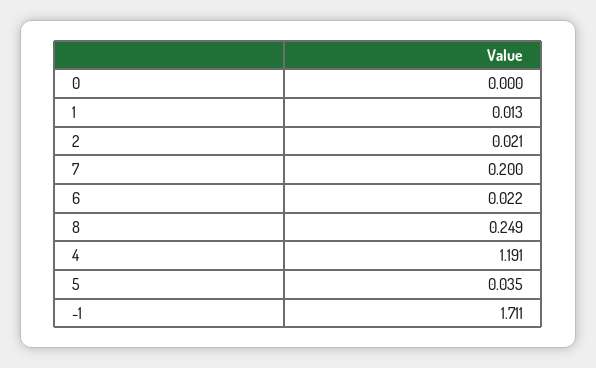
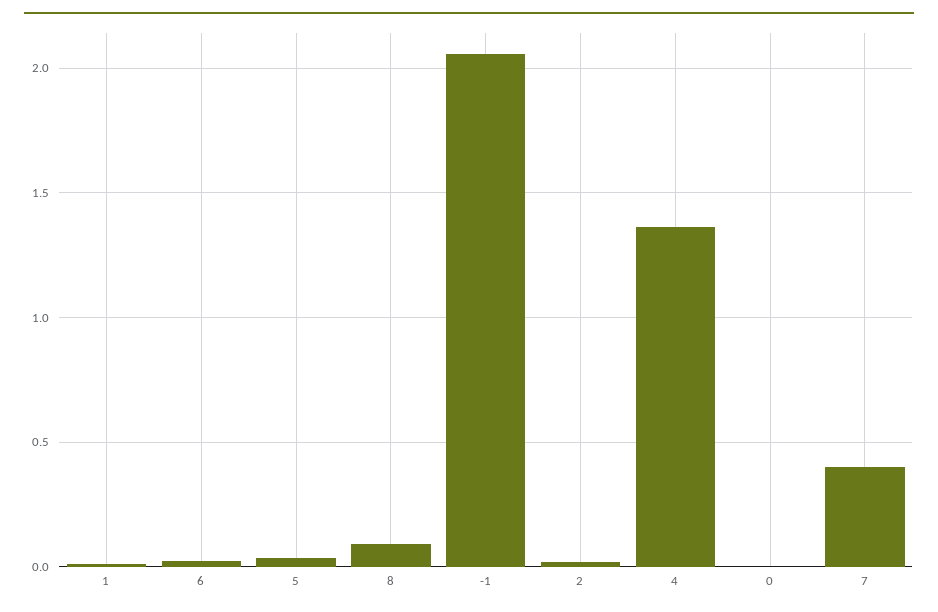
  {
    "0": 0,
    "1": 0.013,
    "2": 0.021,
-   "7": 0.2,
+   "7": 0.4,
    "6": 0.022,
-   "8": 0.249,
+   "8": 0.1,
-   "4": 1.191,
+   "4": 1.35,
    "5": 0.035,
-   "-1": 1.711
+   "-1": 2.05
  }

